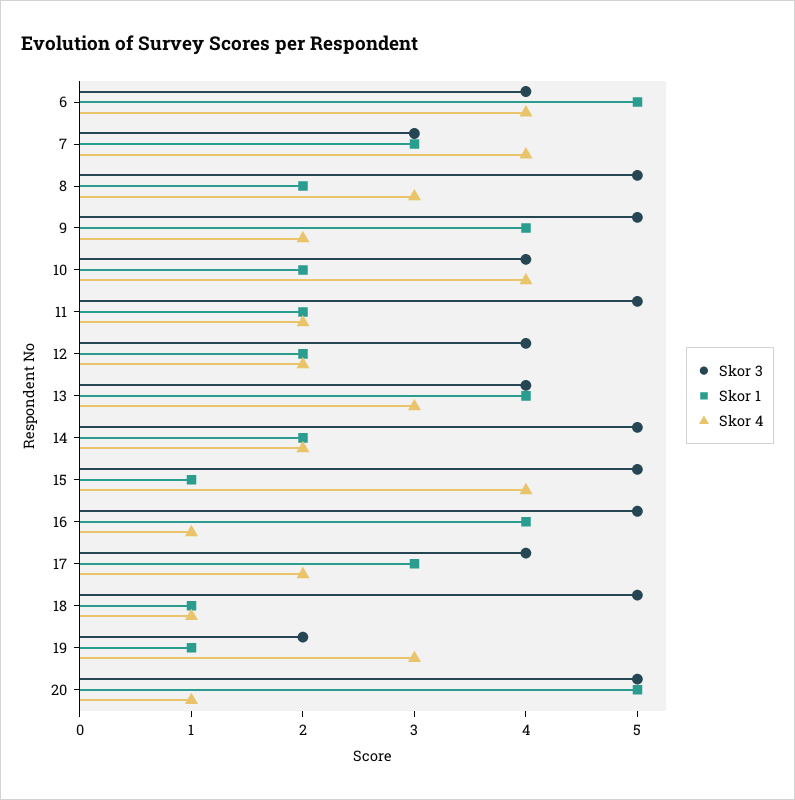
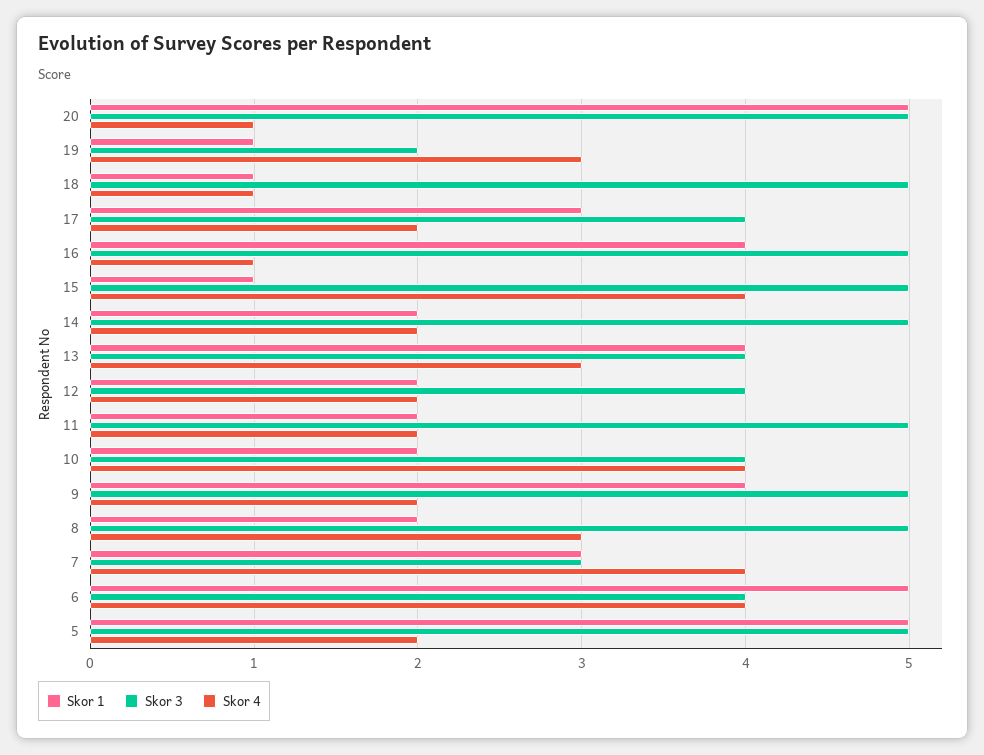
  {
    "Skor 3": {
      "6": 4,
      "7": 3,
      "8": 5,
      "9": 5,
      "10": 4,
      "11": 5,
      "12": 4,
      "13": 4,
      "14": 5,
      "15": 5,
      "16": 5,
      "17": 4,
      "18": 5,
      "19": 2,
-     "20": 5
+     "20": 5,
+     "5": 5
    },
    "Skor 1": {
      "6": 5,
      "7": 3,
      "8": 2,
      "9": 4,
      "10": 2,
      "11": 2,
      "12": 2,
      "13": 4,
      "14": 2,
      "15": 1,
      "16": 4,
      "17": 3,
      "18": 1,
      "19": 1,
-     "20": 5
+     "20": 5,
+     "5": 5
    },
    "Skor 4": {
      "6": 4,
      "7": 4,
      "8": 3,
      "9": 2,
      "10": 4,
      "11": 2,
      "12": 2,
      "13": 3,
      "14": 2,
      "15": 4,
      "16": 1,
      "17": 2,
      "18": 1,
      "19": 3,
-     "20": 1
+     "20": 1,
+     "5": 2
    }
  }

